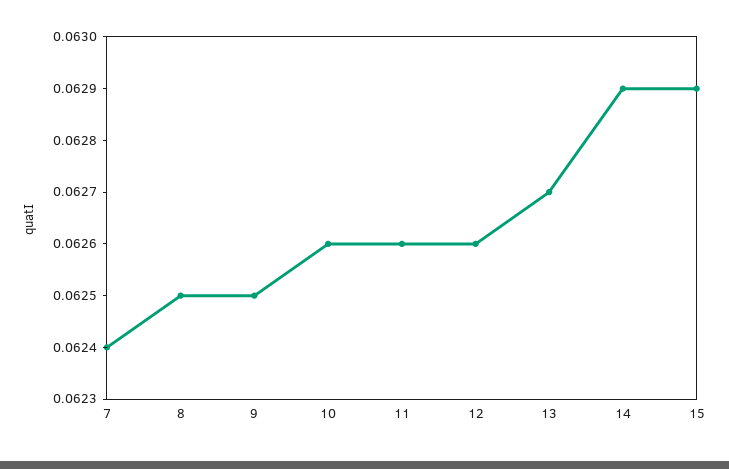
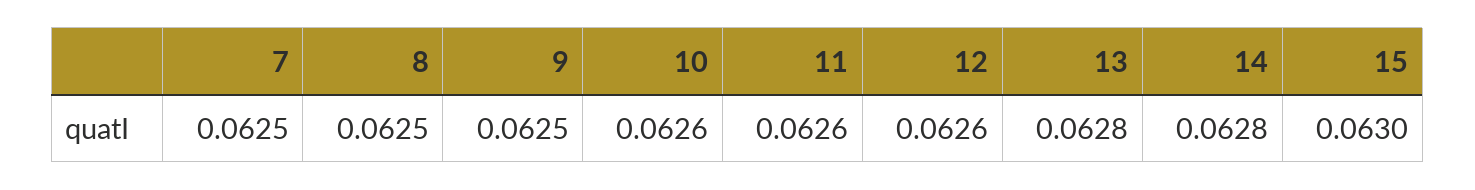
  {
-   "7": 0.0624,
+   "7": 0.0625,
    "8": 0.0625,
    "9": 0.0625,
    "10": 0.0626,
    "11": 0.0626,
    "12": 0.0626,
-   "13": 0.0627,
+   "13": 0.0628,
-   "14": 0.0629,
+   "14": 0.0628,
-   "15": 0.0629
+   "15": 0.063
  }

